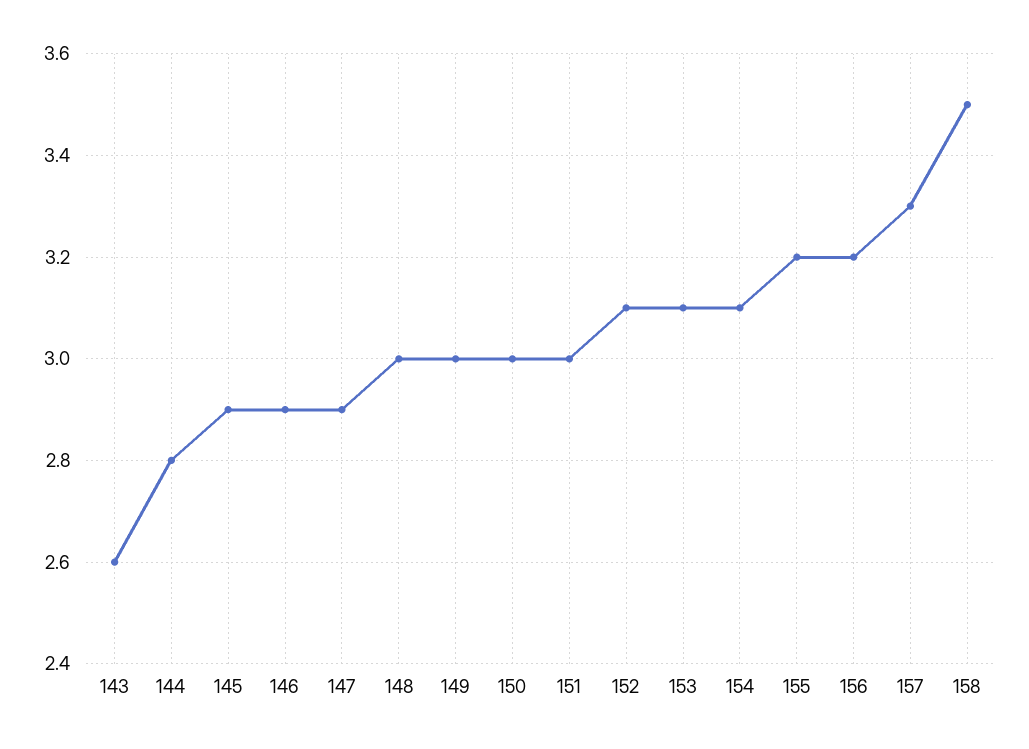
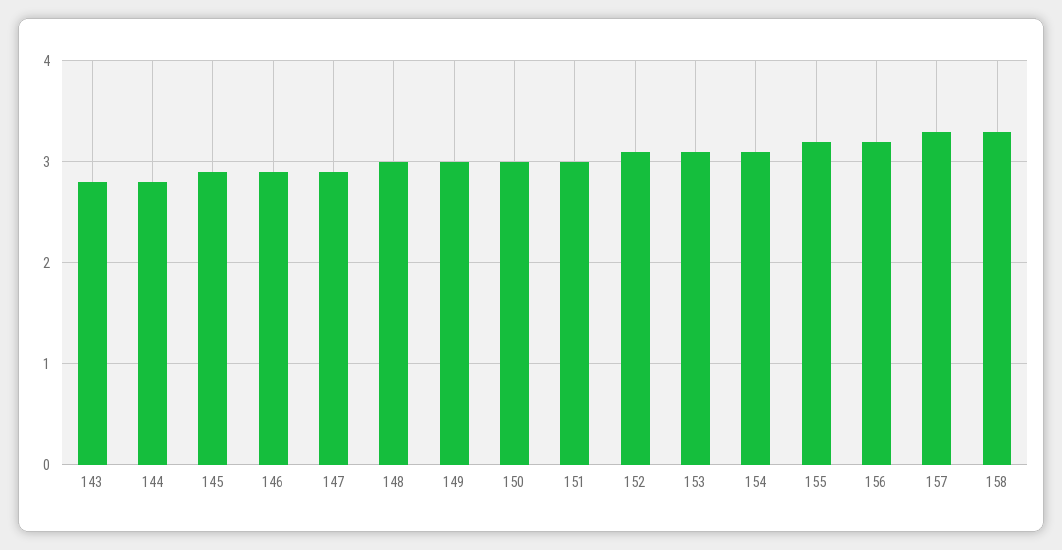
  {
-   "143": 2.6,
+   "143": 2.8,
    "144": 2.8,
    "145": 2.9,
    "146": 2.9,
    "147": 2.9,
    "148": 3,
    "149": 3,
    "150": 3,
    "151": 3,
    "152": 3.1,
    "153": 3.1,
    "154": 3.1,
    "155": 3.2,
    "156": 3.2,
    "157": 3.3,
-   "158": 3.5
+   "158": 3.3
  }

